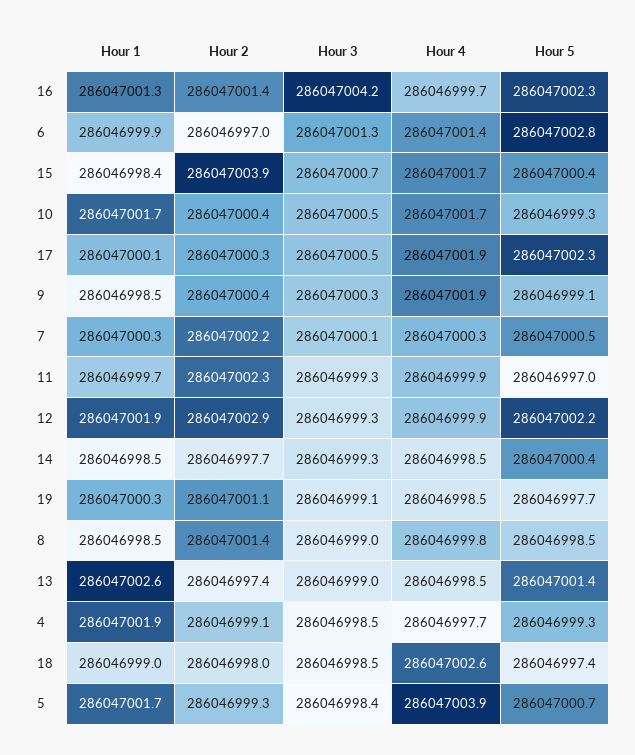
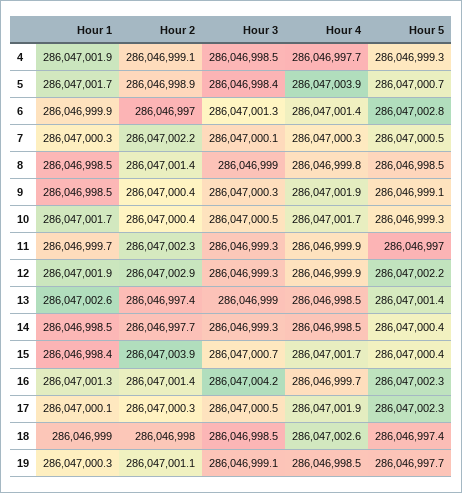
  {
    "Hour 1": {
      "16": 286047001.3,
      "6": 286046999.9,
      "15": 286046998.4,
      "10": 286047001.7,
      "17": 286047000.1,
      "9": 286046998.5,
      "7": 286047000.3,
      "11": 286046999.7,
      "12": 286047001.9,
      "14": 286046998.5,
      "19": 286047000.3,
      "8": 286046998.5,
      "13": 286047002.6,
      "4": 286047001.9,
      "18": 286046999,
      "5": 286047001.7
    },
    "Hour 2": {
      "16": 286047001.4,
      "6": 286046997,
      "15": 286047003.9,
      "10": 286047000.4,
      "17": 286047000.3,
      "9": 286047000.4,
      "7": 286047002.2,
      "11": 286047002.3,
      "12": 286047002.9,
      "14": 286046997.7,
      "19": 286047001.1,
      "8": 286047001.4,
      "13": 286046997.4,
      "4": 286046999.1,
      "18": 286046998,
-     "5": 286046999.3
+     "5": 286046998.9
    },
    "Hour 3": {
      "16": 286047004.2,
      "6": 286047001.3,
      "15": 286047000.7,
      "10": 286047000.5,
      "17": 286047000.5,
      "9": 286047000.3,
      "7": 286047000.1,
      "11": 286046999.3,
      "12": 286046999.3,
      "14": 286046999.3,
      "19": 286046999.1,
      "8": 286046999,
      "13": 286046999,
      "4": 286046998.5,
      "18": 286046998.5,
      "5": 286046998.4
    },
    "Hour 4": {
      "16": 286046999.7,
      "6": 286047001.4,
      "15": 286047001.7,
      "10": 286047001.7,
      "17": 286047001.9,
      "9": 286047001.9,
      "7": 286047000.3,
      "11": 286046999.9,
      "12": 286046999.9,
      "14": 286046998.5,
      "19": 286046998.5,
      "8": 286046999.8,
      "13": 286046998.5,
      "4": 286046997.7,
      "18": 286047002.6,
      "5": 286047003.9
    },
    "Hour 5": {
      "16": 286047002.3,
      "6": 286047002.8,
      "15": 286047000.4,
      "10": 286046999.3,
      "17": 286047002.3,
      "9": 286046999.1,
      "7": 286047000.5,
      "11": 286046997,
      "12": 286047002.2,
      "14": 286047000.4,
      "19": 286046997.7,
      "8": 286046998.5,
      "13": 286047001.4,
      "4": 286046999.3,
      "18": 286046997.4,
      "5": 286047000.7
    }
  }

